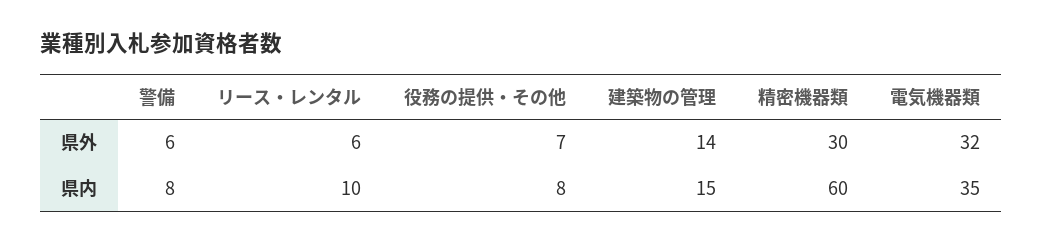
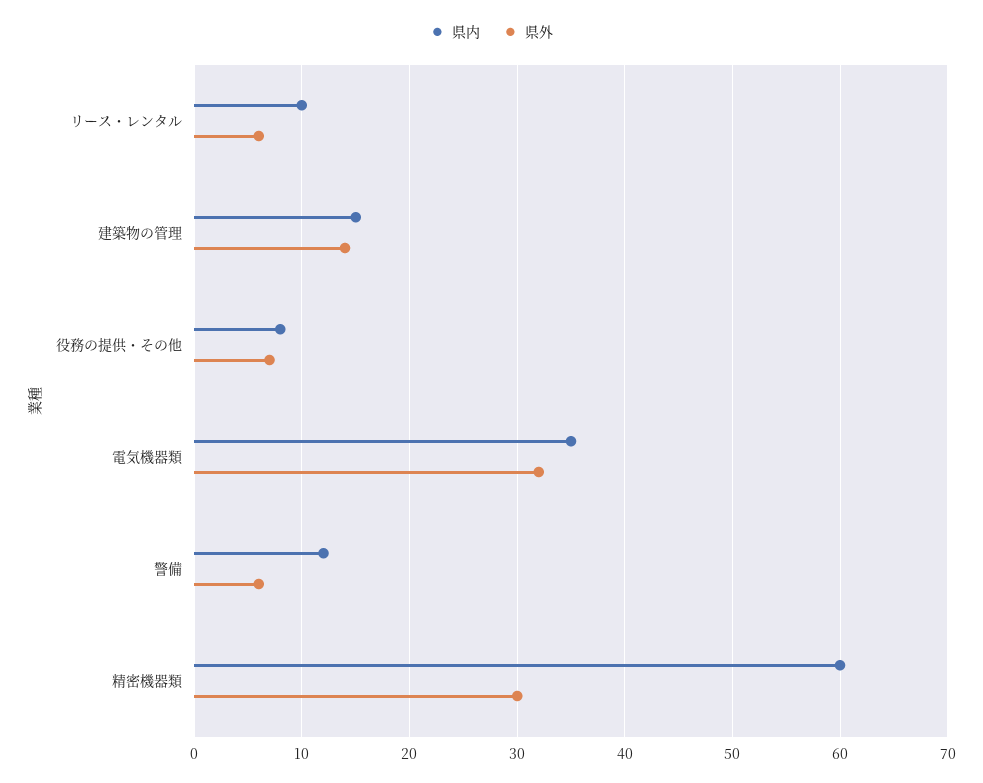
  {
    "県外": {
      "警備": 6,
      "リース・レンタル": 6,
      "役務の提供・その他": 7,
      "建築物の管理": 14,
      "精密機器類": 30,
      "電気機器類": 32
    },
    "県内": {
-     "警備": 8,
+     "警備": 12,
      "リース・レンタル": 10,
      "役務の提供・その他": 8,
      "建築物の管理": 15,
      "精密機器類": 60,
      "電気機器類": 35
    }
  }

